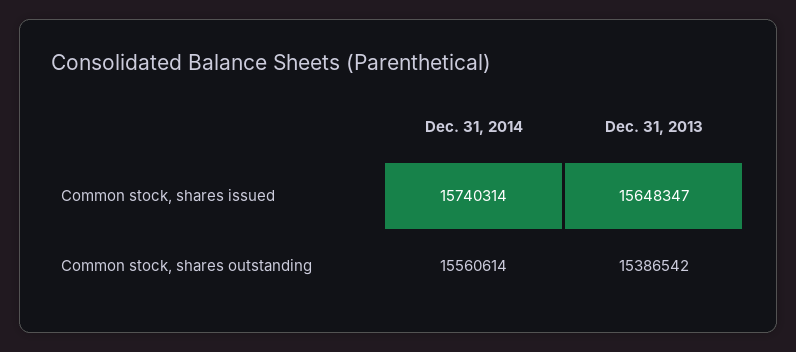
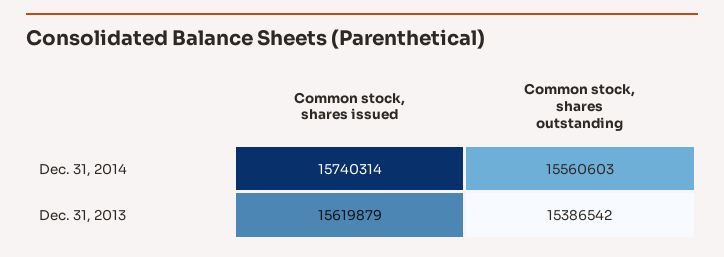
  {
    "Dec. 31, 2014": {
      "Common stock, shares issued": 15740314,
-     "Common stock, shares outstanding": 15560614
+     "Common stock, shares outstanding": 15560603
    },
    "Dec. 31, 2013": {
-     "Common stock, shares issued": 15648347,
+     "Common stock, shares issued": 15619879,
      "Common stock, shares outstanding": 15386542
    }
  }

